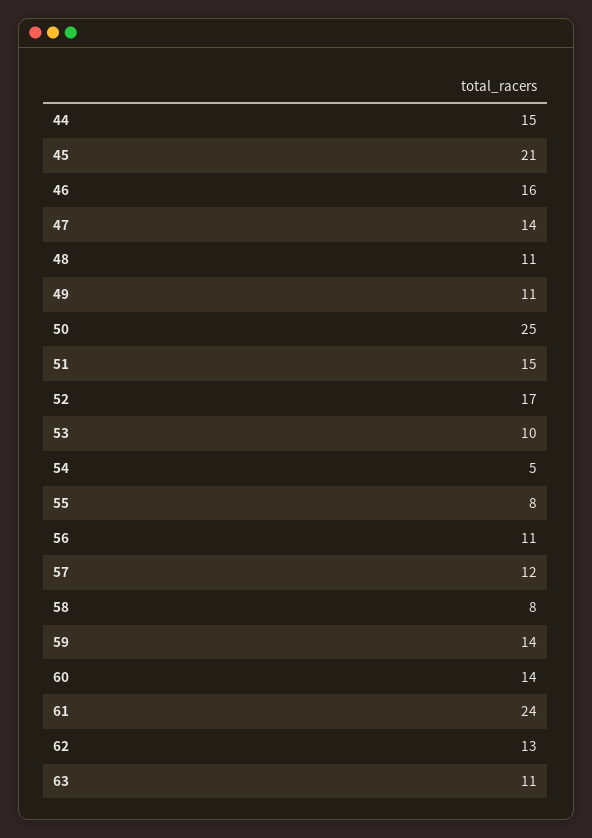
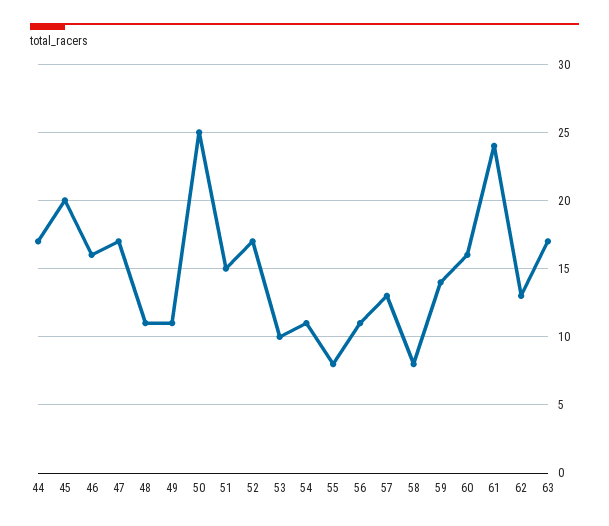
  {
-   "44": 15,
+   "44": 17,
-   "45": 21,
+   "45": 20,
    "46": 16,
-   "47": 14,
+   "47": 17,
    "48": 11,
    "49": 11,
    "50": 25,
    "51": 15,
    "52": 17,
    "53": 10,
-   "54": 5,
+   "54": 11,
    "55": 8,
    "56": 11,
-   "57": 12,
+   "57": 13,
    "58": 8,
    "59": 14,
-   "60": 14,
+   "60": 16,
    "61": 24,
    "62": 13,
-   "63": 11
+   "63": 17
  }

